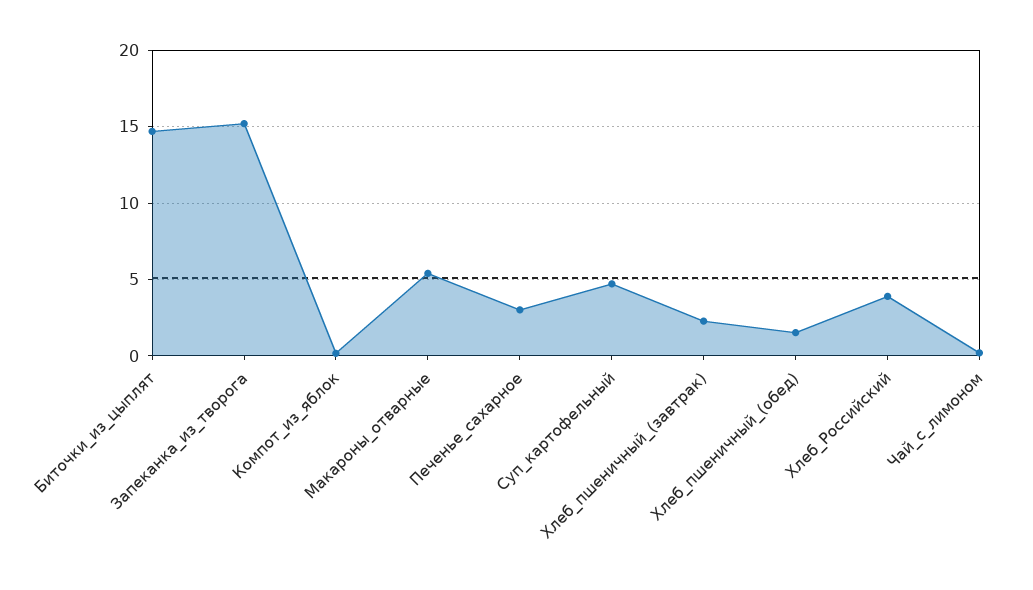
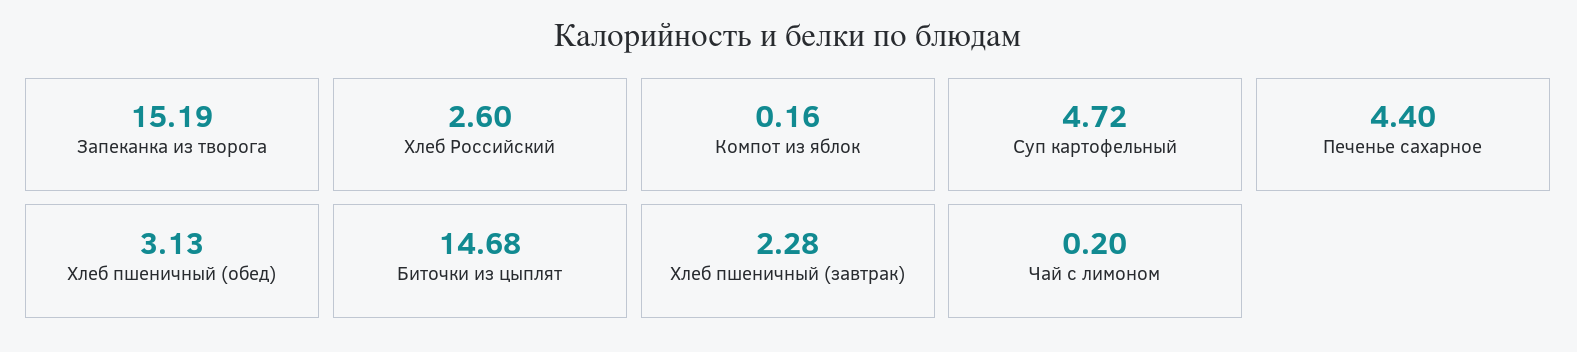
  {
    "Биточки_из_цыплят": 14.68,
    "Запеканка_из_творога": 15.19,
    "Компот_из_яблок": 0.16,
-   "Макароны_отварные": 5.5,
-   "Печенье_сахарное": 3,
+   "Печенье_сахарное": 4.4,
    "Суп_картофельный": 4.72,
    "Хлеб_пшеничный_(завтрак)": 2.28,
-   "Хлеб_пшеничный_(обед)": 1.5,
+   "Хлеб_пшеничный_(обед)": 3.13,
-   "Хлеб_Российский": 4,
+   "Хлеб_Российский": 2.6,
    "Чай_с_лимоном": 0.2
  }

